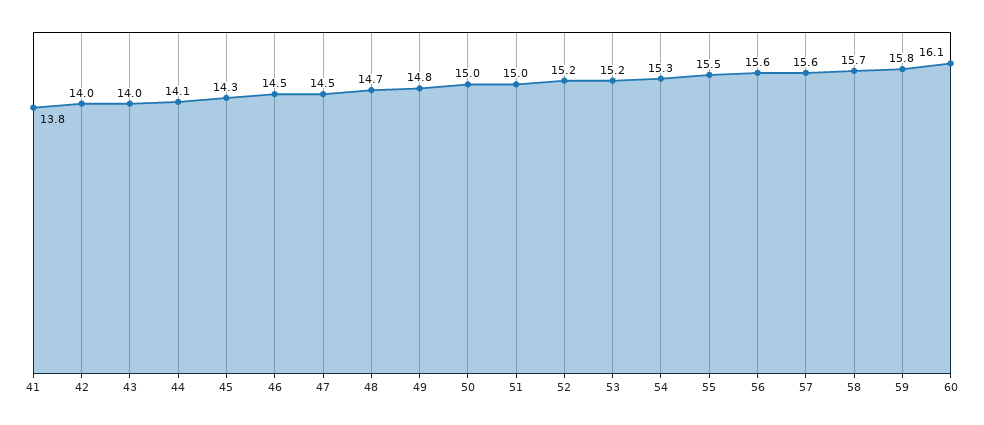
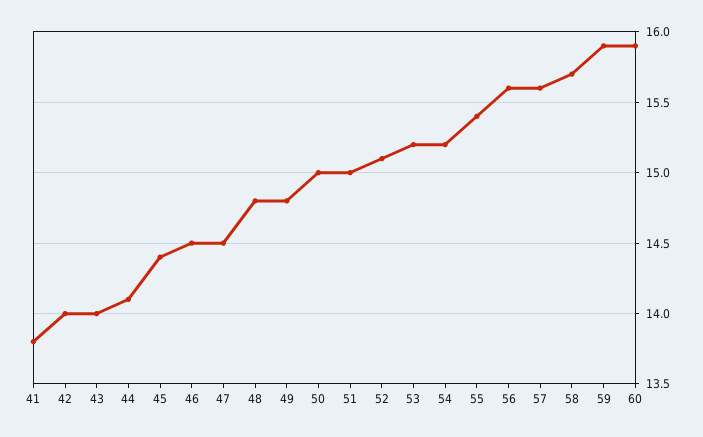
  {
    "41": 13.8,
    "42": 14,
    "43": 14,
    "44": 14.1,
-   "45": 14.3,
+   "45": 14.4,
    "46": 14.5,
    "47": 14.5,
-   "48": 14.7,
+   "48": 14.8,
    "49": 14.8,
    "50": 15,
    "51": 15,
-   "52": 15.2,
+   "52": 15.1,
    "53": 15.2,
-   "54": 15.3,
+   "54": 15.2,
-   "55": 15.5,
+   "55": 15.4,
    "56": 15.6,
    "57": 15.6,
    "58": 15.7,
-   "59": 15.8,
+   "59": 15.9,
-   "60": 16.1
+   "60": 15.9
  }

